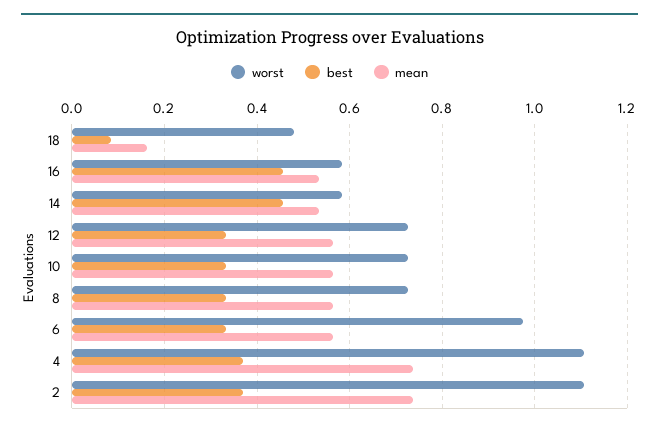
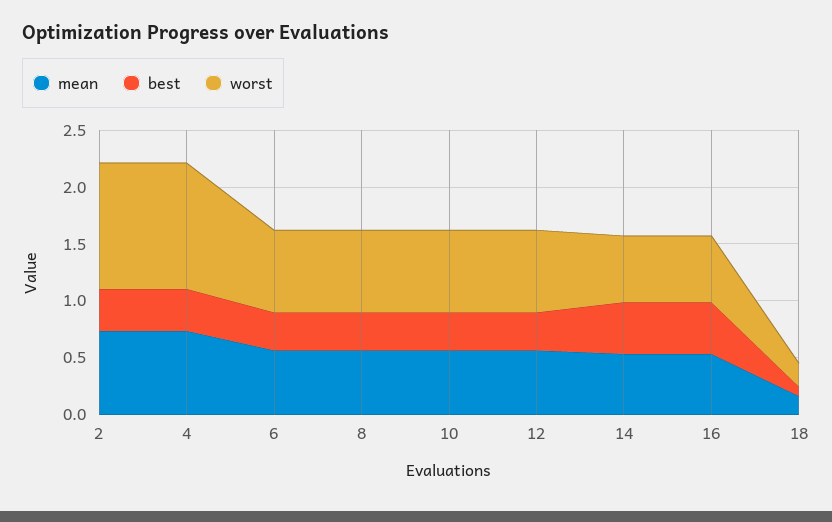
  {
    "worst": {
-     "18": 0.48,
+     "18": 0.2,
      "16": 0.58,
      "14": 0.58,
      "12": 0.72,
      "10": 0.72,
      "8": 0.72,
-     "6": 0.98,
+     "6": 0.7,
      "4": 1.1,
      "2": 1.1
    },
    "best": {
      "18": 0.08,
      "16": 0.46,
      "14": 0.46,
      "12": 0.34,
      "10": 0.34,
      "8": 0.34,
      "6": 0.34,
      "4": 0.36,
      "2": 0.36
    },
    "mean": {
      "18": 0.16,
      "16": 0.54,
      "14": 0.54,
      "12": 0.56,
      "10": 0.56,
      "8": 0.56,
      "6": 0.56,
      "4": 0.74,
      "2": 0.74
    }
  }

